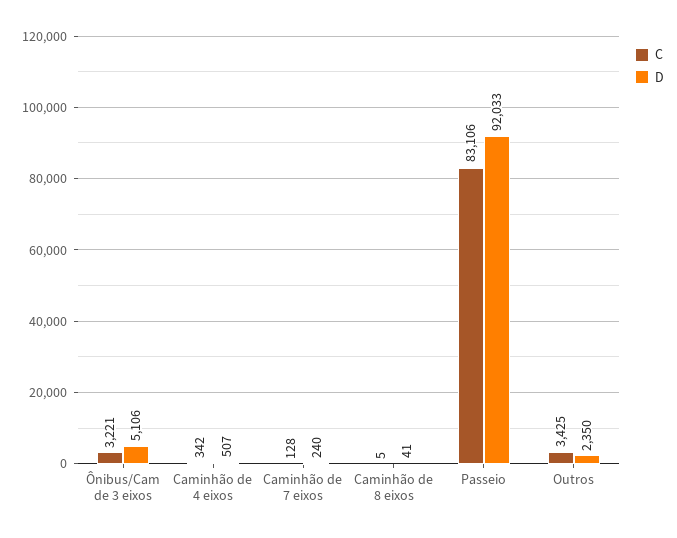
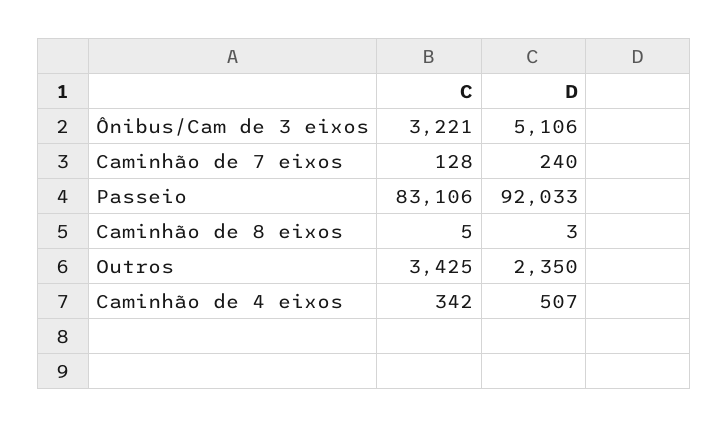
  {
    "C": {
      "Ônibus/Cam de 3 eixos": 3221,
      "Caminhão de 4 eixos": 342,
      "Caminhão de 7 eixos": 128,
      "Caminhão de 8 eixos": 5,
      "Passeio": 83106,
      "Outros": 3425
    },
    "D": {
      "Ônibus/Cam de 3 eixos": 5106,
      "Caminhão de 4 eixos": 507,
      "Caminhão de 7 eixos": 240,
-     "Caminhão de 8 eixos": 41,
+     "Caminhão de 8 eixos": 3,
      "Passeio": 92033,
      "Outros": 2350
    }
  }

